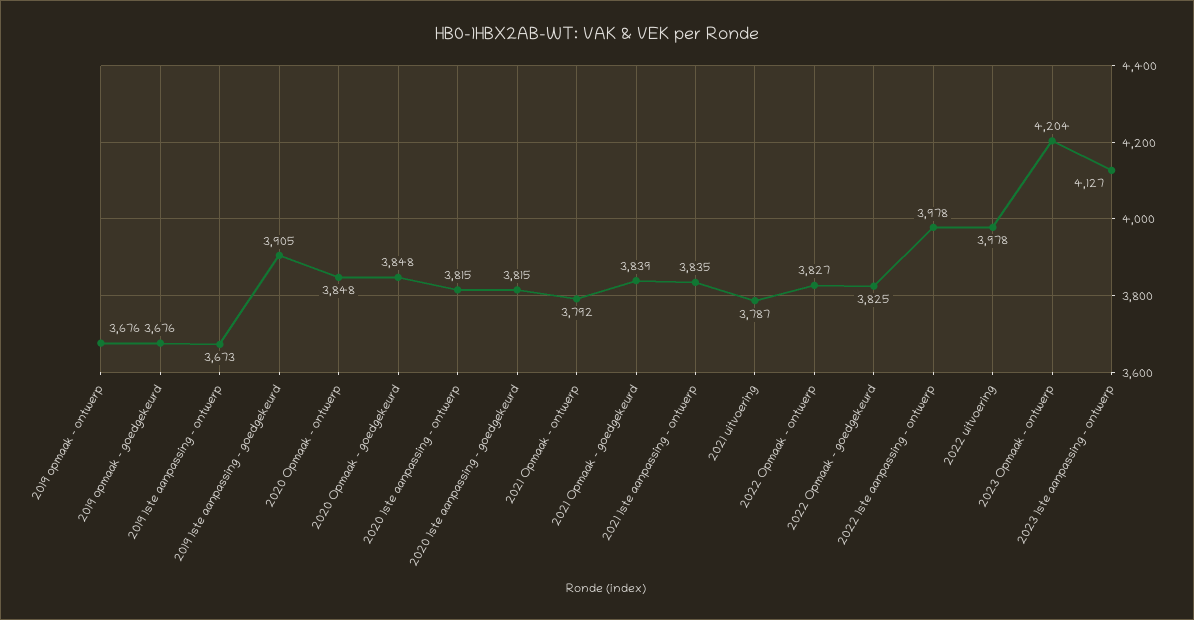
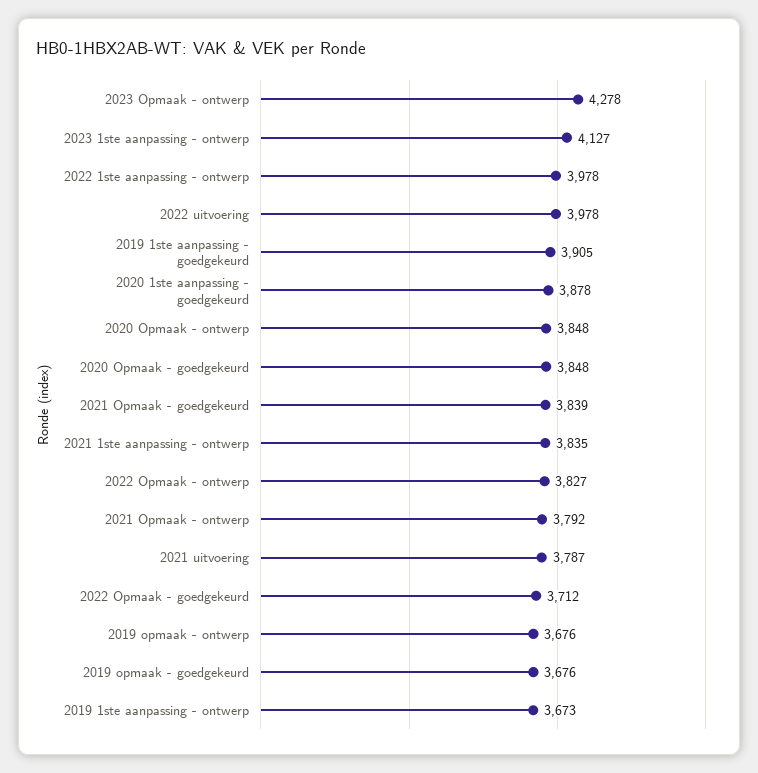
  {
    "2019 opmaak - ontwerp": 3676,
    "2019 opmaak - goedgekeurd": 3676,
    "2019 1ste aanpassing - ontwerp": 3673,
    "2019 1ste aanpassing - goedgekeurd": 3905,
    "2020 Opmaak - ontwerp": 3848,
    "2020 Opmaak - goedgekeurd": 3848,
-   "2020 1ste aanpassing - ontwerp": 3815,
-   "2020 1ste aanpassing - goedgekeurd": 3815,
+   "2020 1ste aanpassing - goedgekeurd": 3878,
    "2021 Opmaak - ontwerp": 3792,
    "2021 Opmaak - goedgekeurd": 3839,
    "2021 1ste aanpassing - ontwerp": 3835,
    "2021 uitvoering": 3787,
    "2022 Opmaak - ontwerp": 3827,
-   "2022 Opmaak - goedgekeurd": 3825,
+   "2022 Opmaak - goedgekeurd": 3712,
    "2022 1ste aanpassing - ontwerp": 3978,
    "2022 uitvoering": 3978,
-   "2023 Opmaak - ontwerp": 4204,
+   "2023 Opmaak - ontwerp": 4278,
    "2023 1ste aanpassing - ontwerp": 4127
  }

